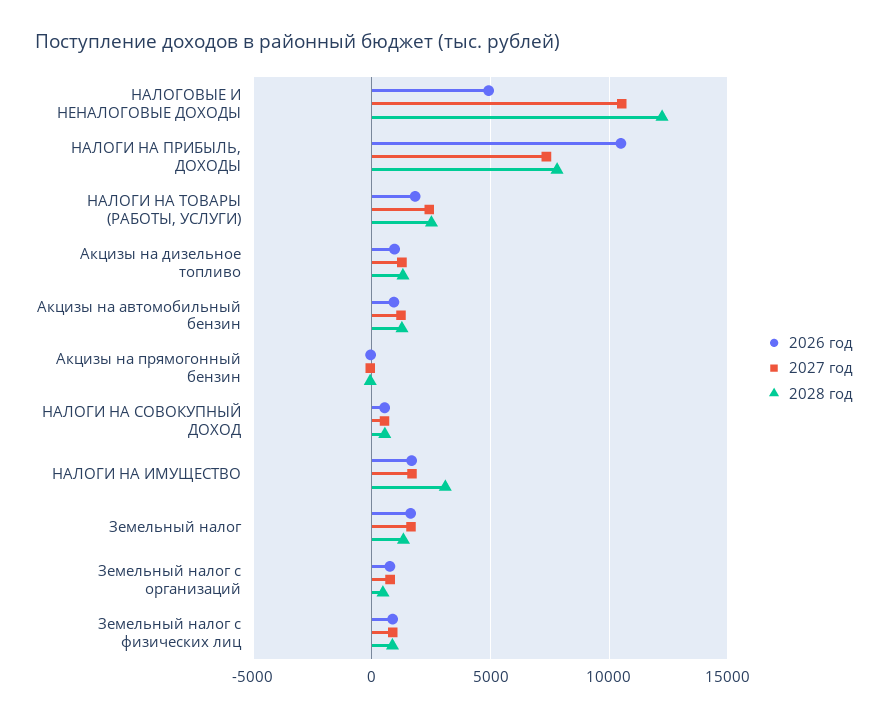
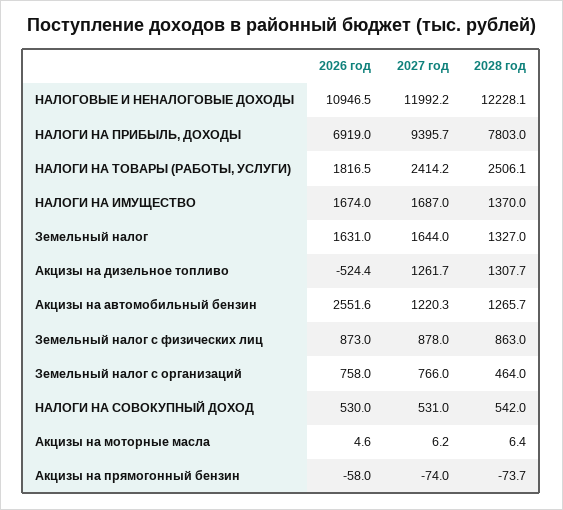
  {
    "2026 год": {
-     "НАЛОГОВЫЕ И НЕНАЛОГОВЫЕ ДОХОДЫ": 5000,
+     "НАЛОГОВЫЕ И НЕНАЛОГОВЫЕ ДОХОДЫ": 10946.5,
-     "НАЛОГИ НА ПРИБЫЛЬ, ДОХОДЫ": 10500,
+     "НАЛОГИ НА ПРИБЫЛЬ, ДОХОДЫ": 6919,
      "НАЛОГИ НА ТОВАРЫ (РАБОТЫ, УСЛУГИ)": 1816.5,
-     "Акцизы на дизельное топливо": 1000,
+     "Акцизы на дизельное топливо": -524.4,
-     "Акцизы на автомобильный бензин": 1000,
+     "Акцизы на автомобильный бензин": 2551.6,
      "Акцизы на прямогонный бензин": -58,
      "НАЛОГИ НА СОВОКУПНЫЙ ДОХОД": 530,
      "НАЛОГИ НА ИМУЩЕСТВО": 1674,
      "Земельный налог": 1631,
      "Земельный налог с организаций": 758,
-     "Земельный налог с физических лиц": 873
+     "Земельный налог с физических лиц": 873,
+     "Акцизы на моторные масла": 4.6
    },
    "2027 год": {
-     "НАЛОГОВЫЕ И НЕНАЛОГОВЫЕ ДОХОДЫ": 10500,
+     "НАЛОГОВЫЕ И НЕНАЛОГОВЫЕ ДОХОДЫ": 11992.2,
-     "НАЛОГИ НА ПРИБЫЛЬ, ДОХОДЫ": 7500,
+     "НАЛОГИ НА ПРИБЫЛЬ, ДОХОДЫ": 9395.7,
      "НАЛОГИ НА ТОВАРЫ (РАБОТЫ, УСЛУГИ)": 2414.2,
      "Акцизы на дизельное топливо": 1261.7,
      "Акцизы на автомобильный бензин": 1220.3,
      "Акцизы на прямогонный бензин": -74,
      "НАЛОГИ НА СОВОКУПНЫЙ ДОХОД": 531,
      "НАЛОГИ НА ИМУЩЕСТВО": 1687,
      "Земельный налог": 1644,
      "Земельный налог с организаций": 766,
-     "Земельный налог с физических лиц": 878
+     "Земельный налог с физических лиц": 878,
+     "Акцизы на моторные масла": 6.2
    },
    "2028 год": {
      "НАЛОГОВЫЕ И НЕНАЛОГОВЫЕ ДОХОДЫ": 12228.1,
      "НАЛОГИ НА ПРИБЫЛЬ, ДОХОДЫ": 7803,
      "НАЛОГИ НА ТОВАРЫ (РАБОТЫ, УСЛУГИ)": 2506.1,
      "Акцизы на дизельное топливо": 1307.7,
      "Акцизы на автомобильный бензин": 1265.7,
      "Акцизы на прямогонный бензин": -73.7,
      "НАЛОГИ НА СОВОКУПНЫЙ ДОХОД": 542,
-     "НАЛОГИ НА ИМУЩЕСТВО": 3000,
+     "НАЛОГИ НА ИМУЩЕСТВО": 1370,
      "Земельный налог": 1327,
      "Земельный налог с организаций": 464,
-     "Земельный налог с физических лиц": 863
+     "Земельный налог с физических лиц": 863,
+     "Акцизы на моторные масла": 6.4
    }
  }

